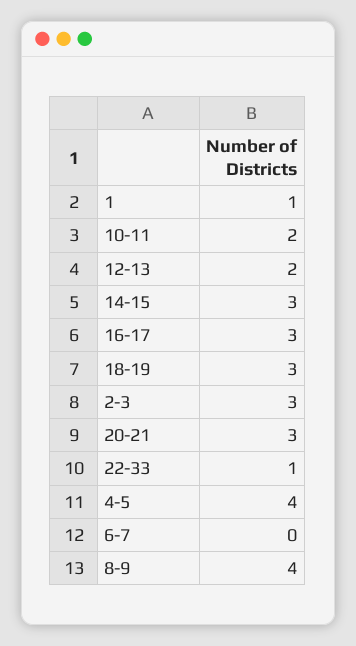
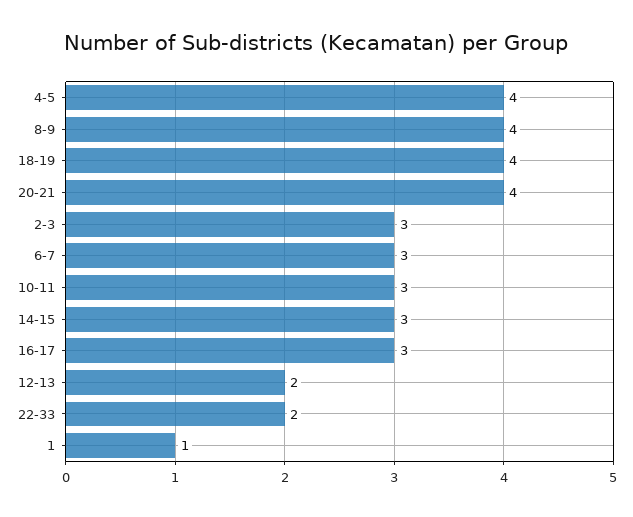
  {
    "1": 1,
-   "10-11": 2,
+   "10-11": 3,
    "12-13": 2,
    "14-15": 3,
    "16-17": 3,
-   "18-19": 3,
+   "18-19": 4,
    "2-3": 3,
-   "20-21": 3,
+   "20-21": 4,
-   "22-33": 1,
+   "22-33": 2,
    "4-5": 4,
-   "6-7": 0,
+   "6-7": 3,
    "8-9": 4
  }

